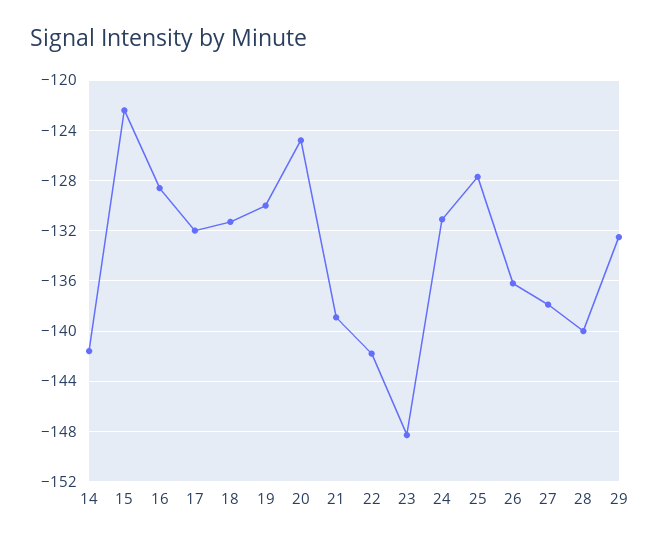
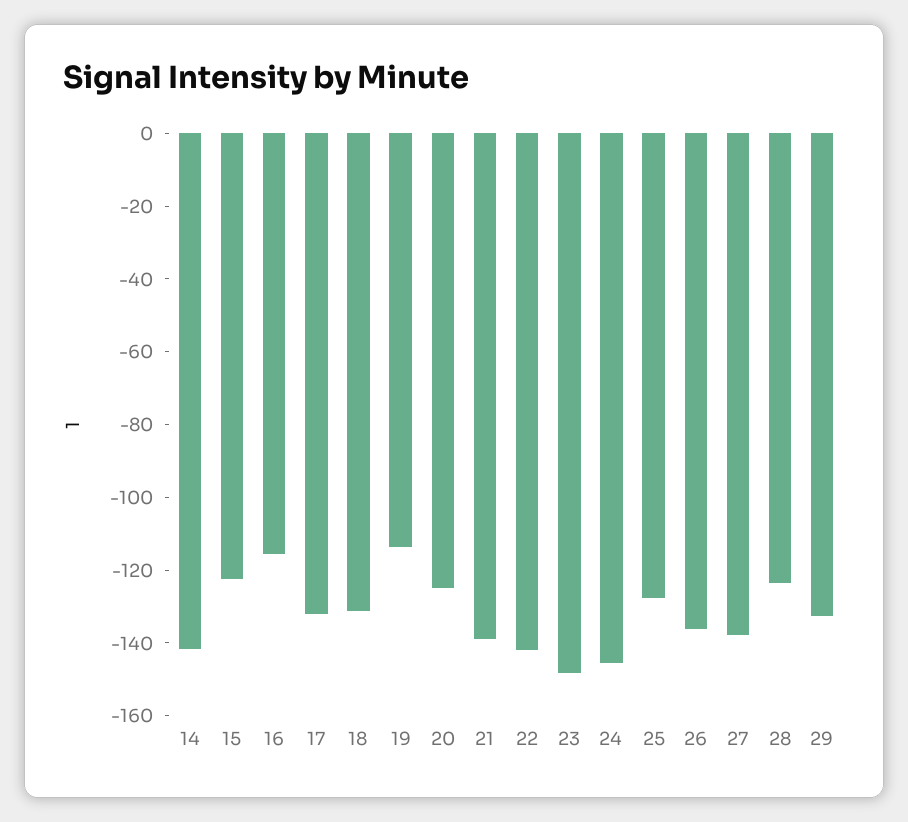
  {
    "14": -141.5,
    "15": -122.5,
-   "16": -128.5,
+   "16": -115,
    "17": -132,
    "18": -131.5,
-   "19": -130,
+   "19": -115,
    "20": -125,
    "21": -139,
    "22": -142,
    "23": -148.5,
-   "24": -131,
+   "24": -145,
    "25": -127.5,
    "26": -136,
    "27": -138,
-   "28": -140,
+   "28": -125,
    "29": -132.5
  }

